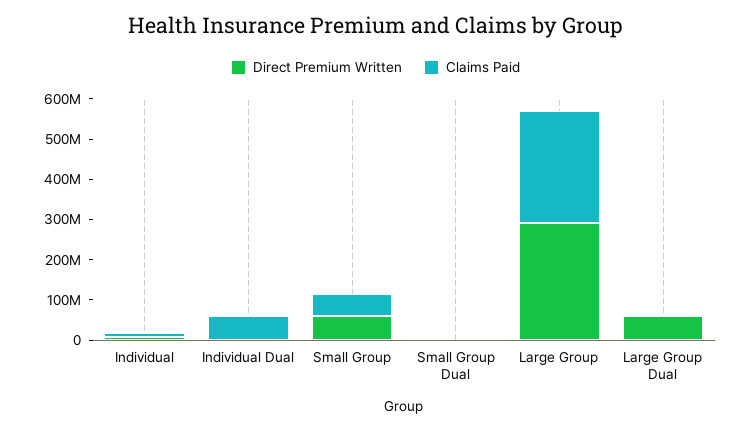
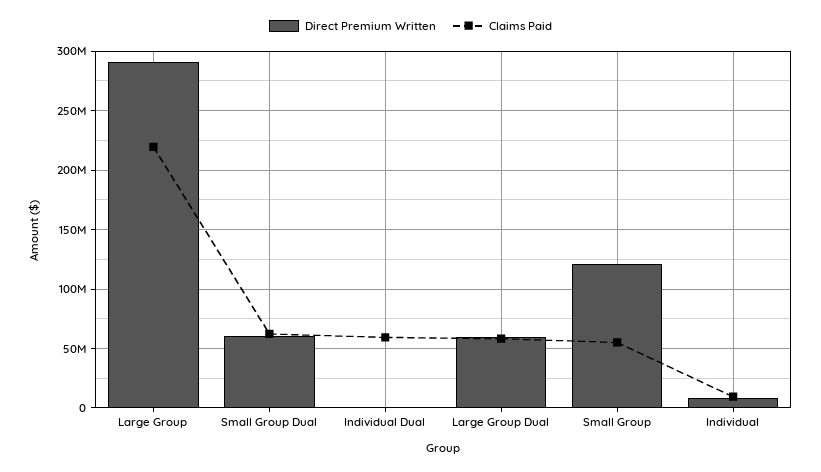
  {
    "Direct Premium Written": {
      "Individual": 10000000,
      "Individual Dual": 0,
-     "Small Group": 60000000,
+     "Small Group": 120000000,
-     "Small Group Dual": 0,
+     "Small Group Dual": 60000000,
      "Large Group": 290000000,
      "Large Group Dual": 60000000
    },
    "Claims Paid": {
      "Individual": 10000000,
      "Individual Dual": 60000000,
      "Small Group": 60000000,
-     "Small Group Dual": 0,
+     "Small Group Dual": 60000000,
-     "Large Group": 280000000,
+     "Large Group": 220000000,
-     "Large Group Dual": 0
+     "Large Group Dual": 60000000
    }
  }

